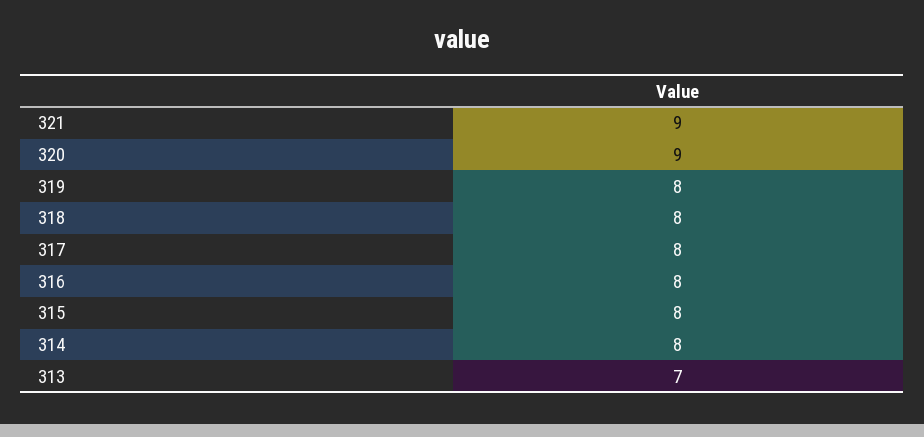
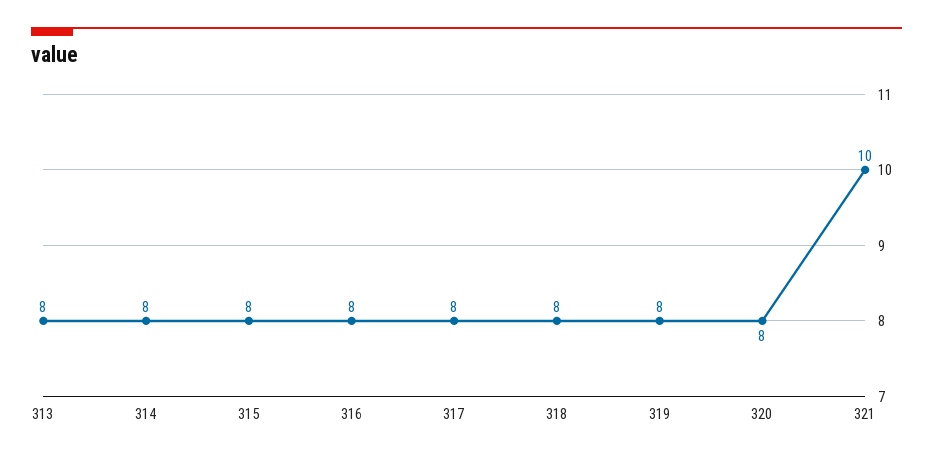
  {
-   "321": 9,
+   "321": 10,
-   "320": 9,
+   "320": 8,
    "319": 8,
    "318": 8,
    "317": 8,
    "316": 8,
    "315": 8,
    "314": 8,
-   "313": 7
+   "313": 8
  }

